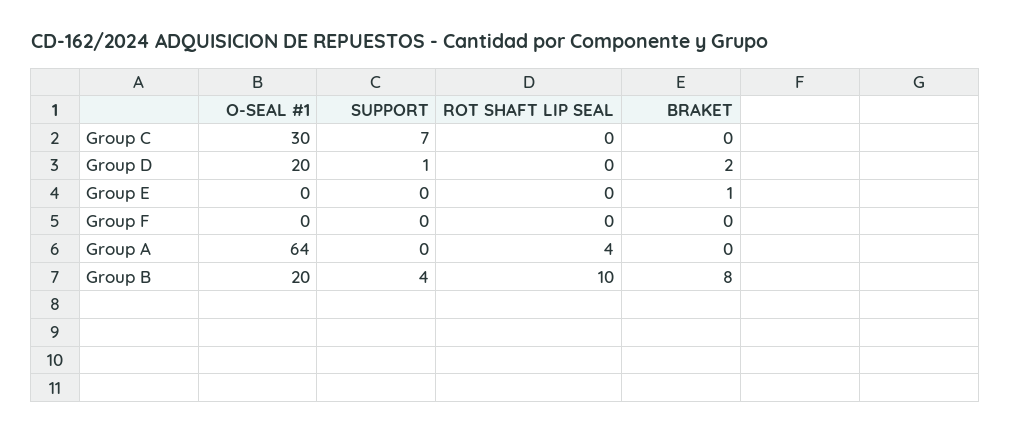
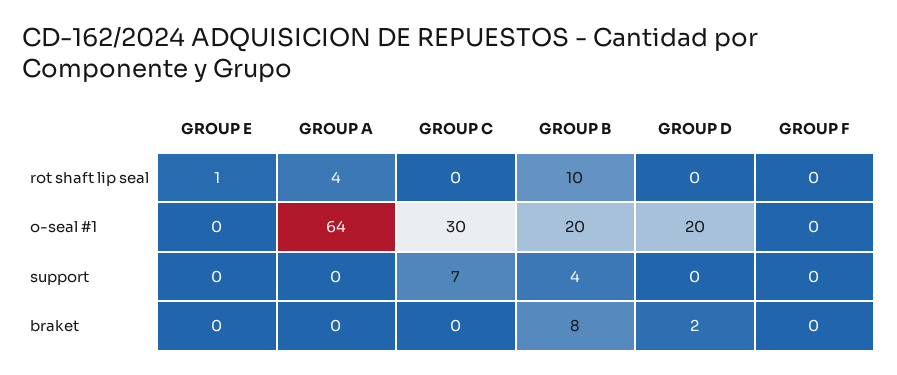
  {
    "O-SEAL #1": {
      "Group C": 30,
      "Group D": 20,
      "Group E": 0,
      "Group F": 0,
      "Group A": 64,
      "Group B": 20
    },
    "SUPPORT": {
      "Group C": 7,
-     "Group D": 1,
+     "Group D": 0,
      "Group E": 0,
      "Group F": 0,
      "Group A": 0,
      "Group B": 4
    },
    "ROT SHAFT LIP SEAL": {
      "Group C": 0,
      "Group D": 0,
-     "Group E": 0,
+     "Group E": 1,
      "Group F": 0,
      "Group A": 4,
      "Group B": 10
    },
    "BRAKET": {
      "Group C": 0,
      "Group D": 2,
-     "Group E": 1,
+     "Group E": 0,
      "Group F": 0,
      "Group A": 0,
      "Group B": 8
    }
  }

